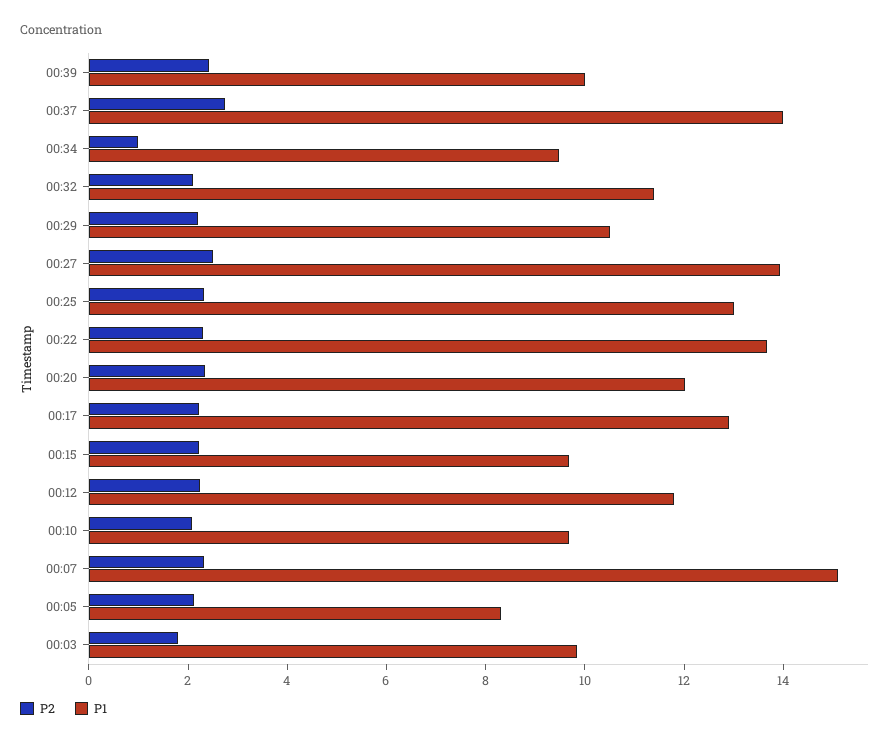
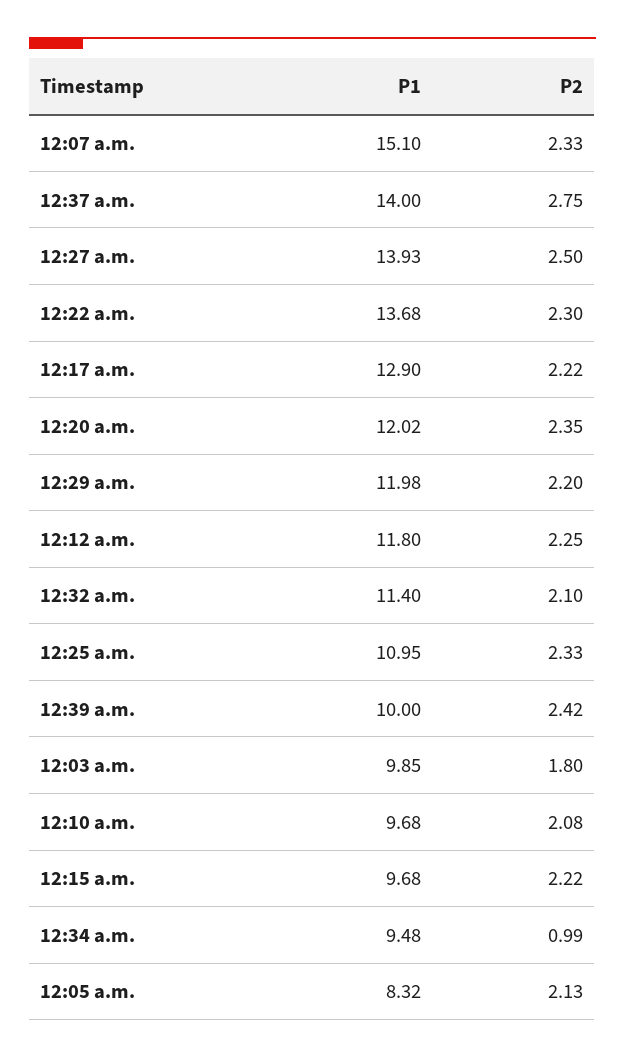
  {
    "P2": {
      "00:39": 2.42,
      "00:37": 2.75,
      "00:34": 0.99,
      "00:32": 2.1,
      "00:29": 2.2,
      "00:27": 2.5,
      "00:25": 2.33,
      "00:22": 2.3,
      "00:20": 2.35,
      "00:17": 2.22,
      "00:15": 2.22,
      "00:12": 2.25,
      "00:10": 2.08,
      "00:07": 2.33,
      "00:05": 2.13,
      "00:03": 1.8
    },
    "P1": {
      "00:39": 10,
      "00:37": 14,
      "00:34": 9.48,
      "00:32": 11.4,
-     "00:29": 10.5,
+     "00:29": 11.98,
      "00:27": 13.93,
-     "00:25": 13,
+     "00:25": 10.95,
      "00:22": 13.68,
      "00:20": 12.02,
      "00:17": 12.9,
      "00:15": 9.68,
      "00:12": 11.8,
      "00:10": 9.68,
      "00:07": 15.1,
      "00:05": 8.32,
      "00:03": 9.85
    }
  }

